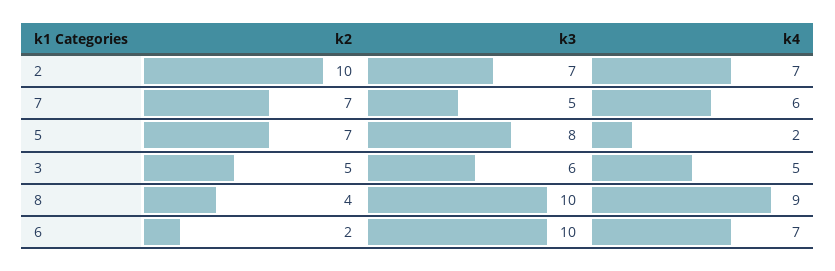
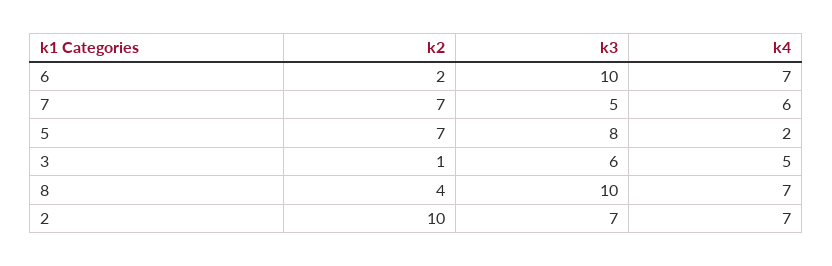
  {
    "k2": {
      "2": 10,
      "7": 7,
      "5": 7,
-     "3": 5,
+     "3": 1,
      "8": 4,
      "6": 2
    },
    "k3": {
      "2": 7,
      "7": 5,
      "5": 8,
      "3": 6,
      "8": 10,
      "6": 10
    },
    "k4": {
      "2": 7,
      "7": 6,
      "5": 2,
      "3": 5,
-     "8": 9,
+     "8": 7,
      "6": 7
    }
  }

